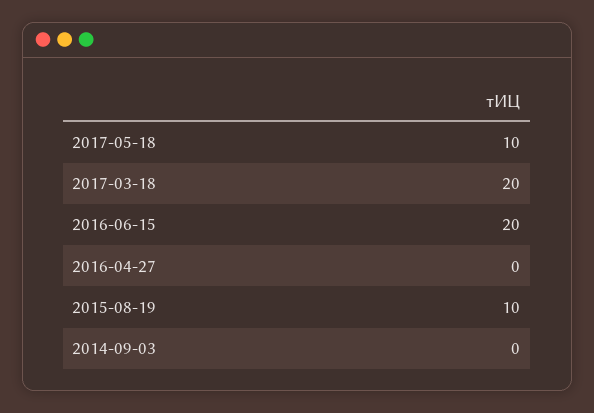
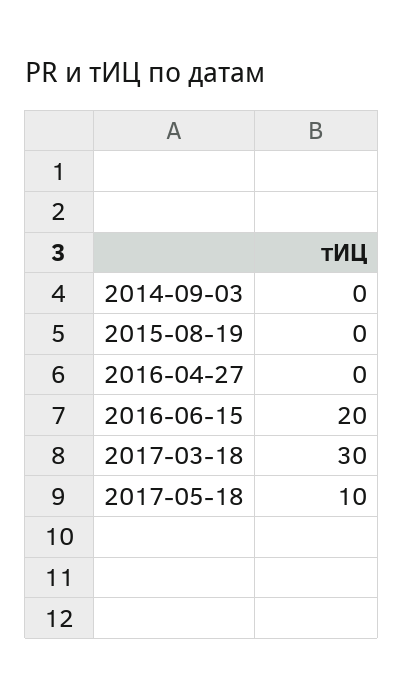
  {
    "2017-05-18": 10,
-   "2017-03-18": 20,
+   "2017-03-18": 30,
    "2016-06-15": 20,
    "2016-04-27": 0,
-   "2015-08-19": 10,
+   "2015-08-19": 0,
    "2014-09-03": 0
  }

